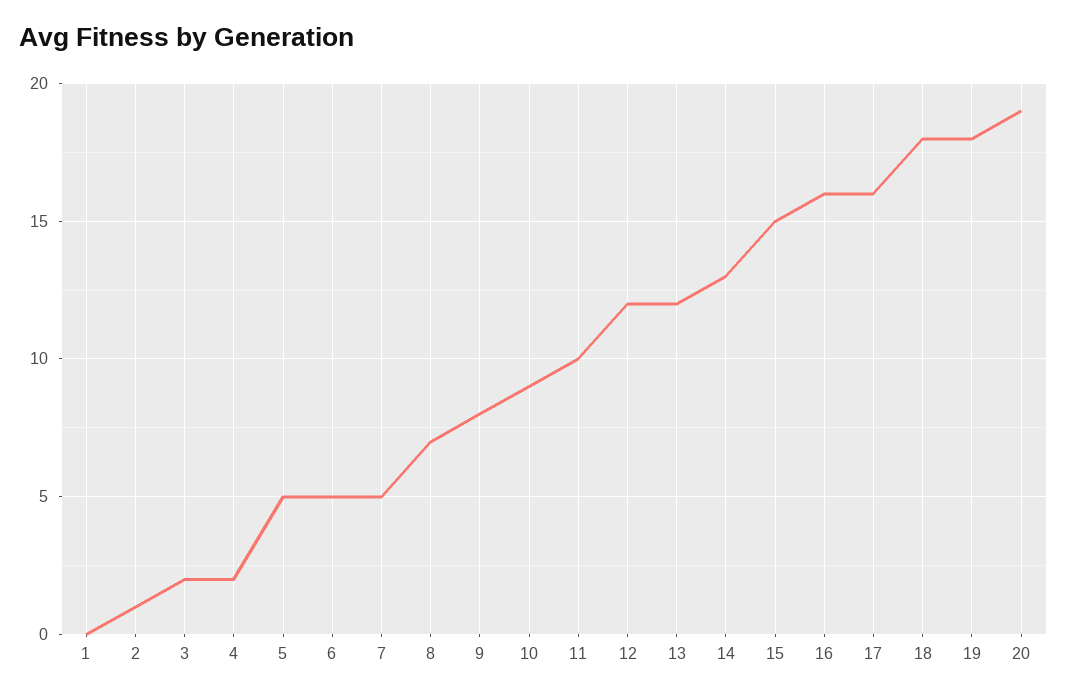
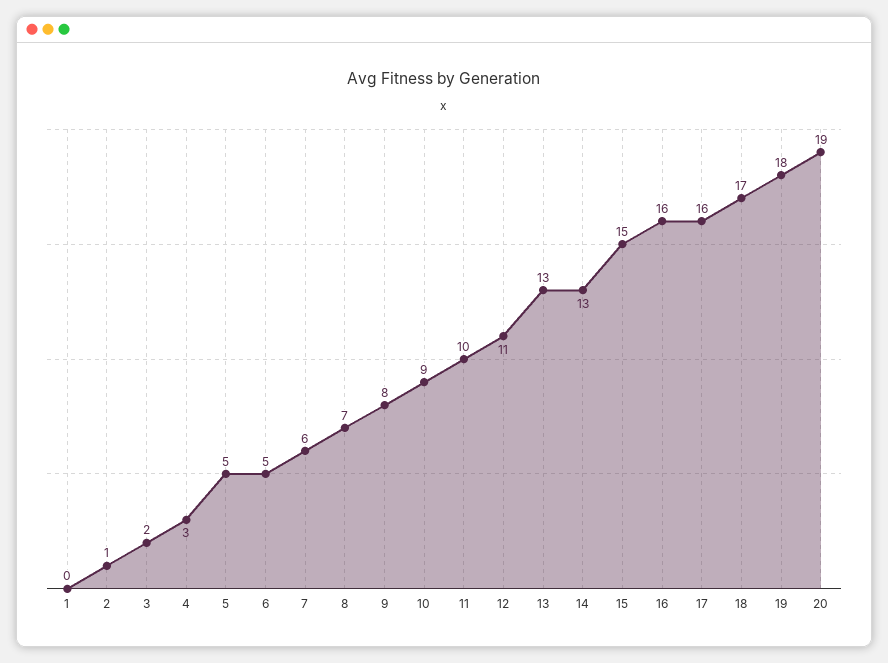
  {
    "1": 0,
    "2": 1,
    "3": 2,
-   "4": 2,
+   "4": 3,
    "5": 5,
    "6": 5,
-   "7": 5,
+   "7": 6,
    "8": 7,
    "9": 8,
    "10": 9,
    "11": 10,
-   "12": 12,
+   "12": 11,
-   "13": 12,
+   "13": 13,
    "14": 13,
    "15": 15,
    "16": 16,
    "17": 16,
-   "18": 18,
+   "18": 17,
    "19": 18,
    "20": 19
  }

